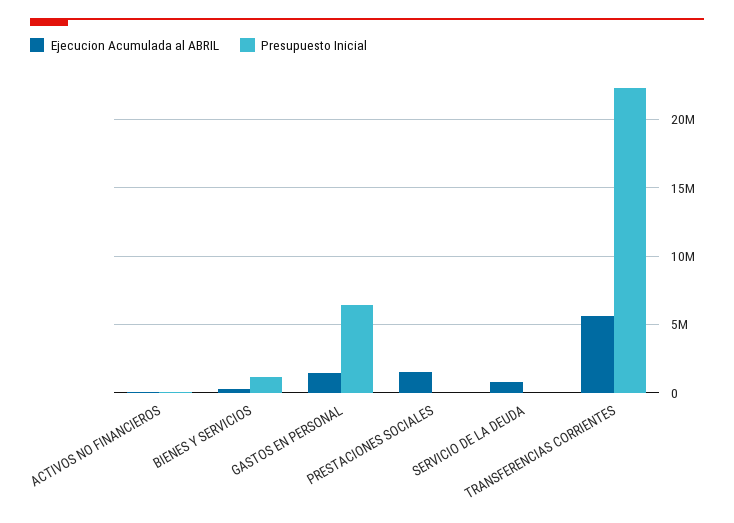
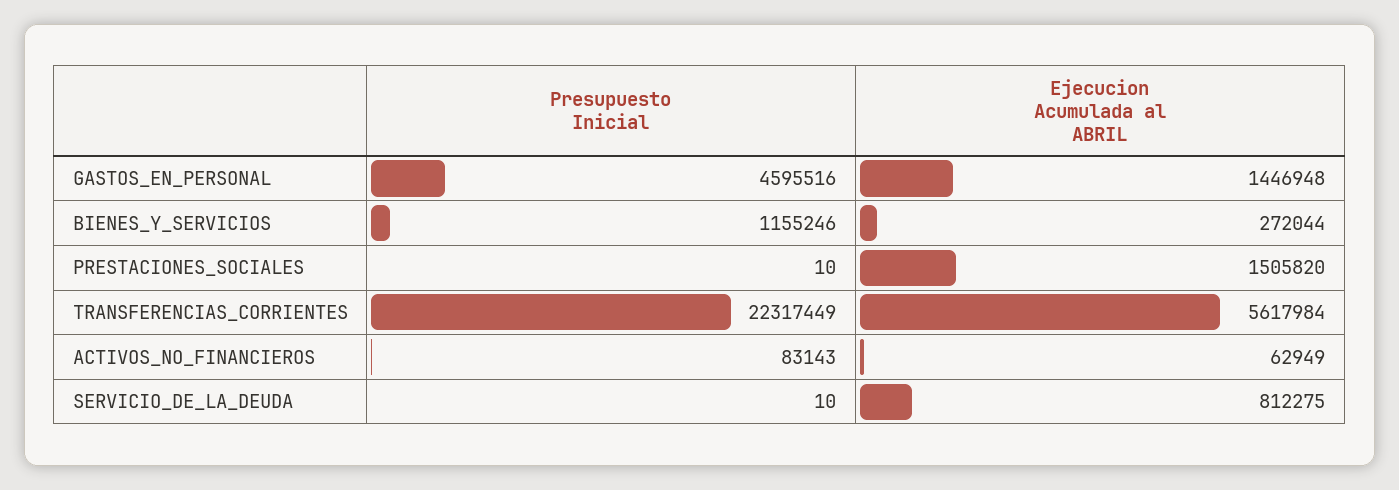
  {
    "Ejecucion Acumulada al ABRIL": {
      "ACTIVOS NO FINANCIEROS": 62949,
      "BIENES Y SERVICIOS": 272044,
      "GASTOS EN PERSONAL": 1446948,
      "PRESTACIONES SOCIALES": 1505820,
      "SERVICIO DE LA DEUDA": 812275,
      "TRANSFERENCIAS CORRIENTES": 5617984
    },
    "Presupuesto Inicial": {
      "ACTIVOS NO FINANCIEROS": 83143,
      "BIENES Y SERVICIOS": 1155246,
-     "GASTOS EN PERSONAL": 6500000,
+     "GASTOS EN PERSONAL": 4595516,
      "PRESTACIONES SOCIALES": 10,
      "SERVICIO DE LA DEUDA": 10,
      "TRANSFERENCIAS CORRIENTES": 22317449
    }
  }

